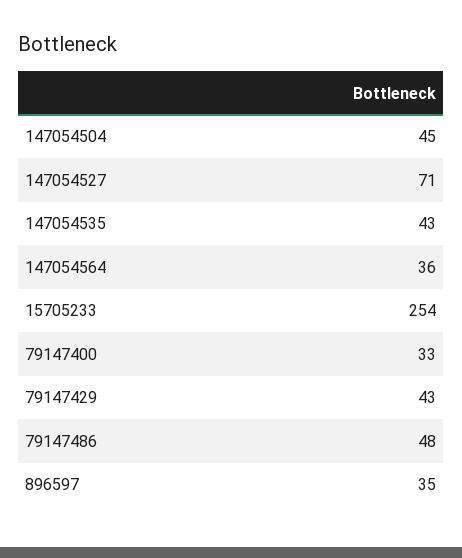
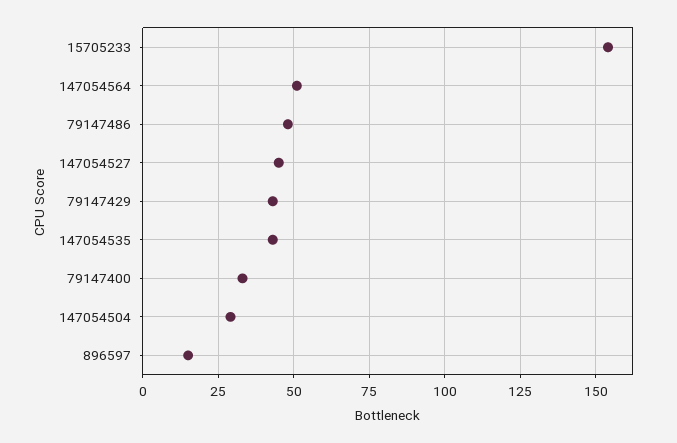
  {
-   "147054504": 45,
+   "147054504": 30,
-   "147054527": 71,
+   "147054527": 45,
    "147054535": 43,
-   "147054564": 36,
+   "147054564": 50,
-   "15705233": 254,
+   "15705233": 155,
    "79147400": 33,
    "79147429": 43,
    "79147486": 48,
-   "896597": 35
+   "896597": 15
  }

